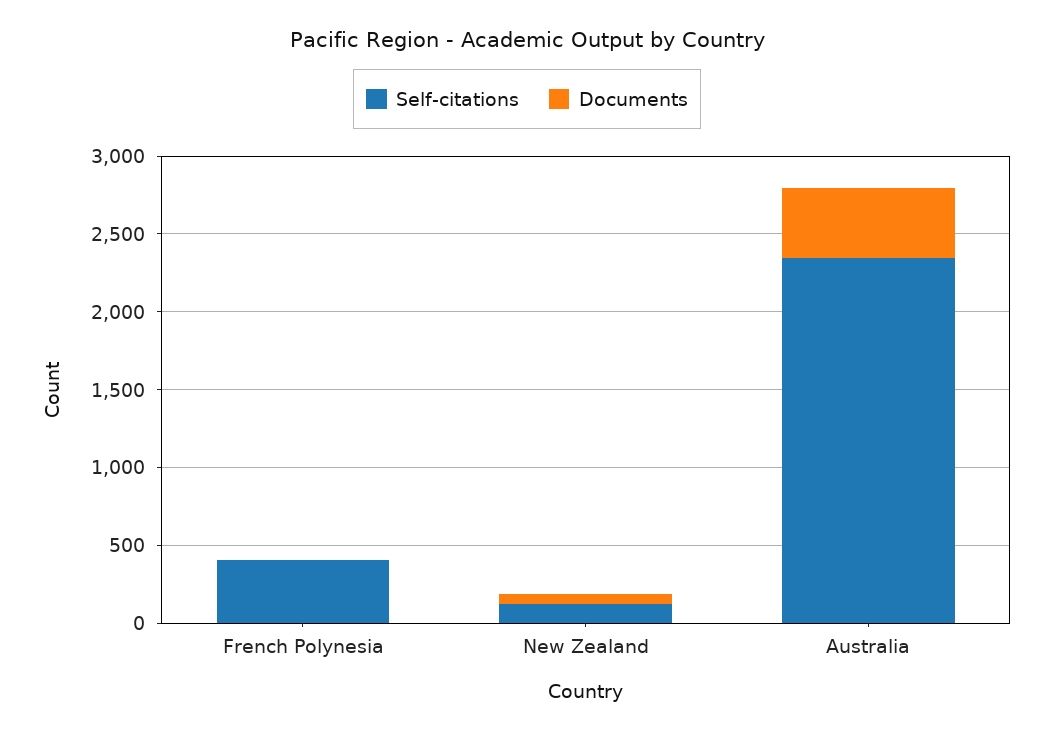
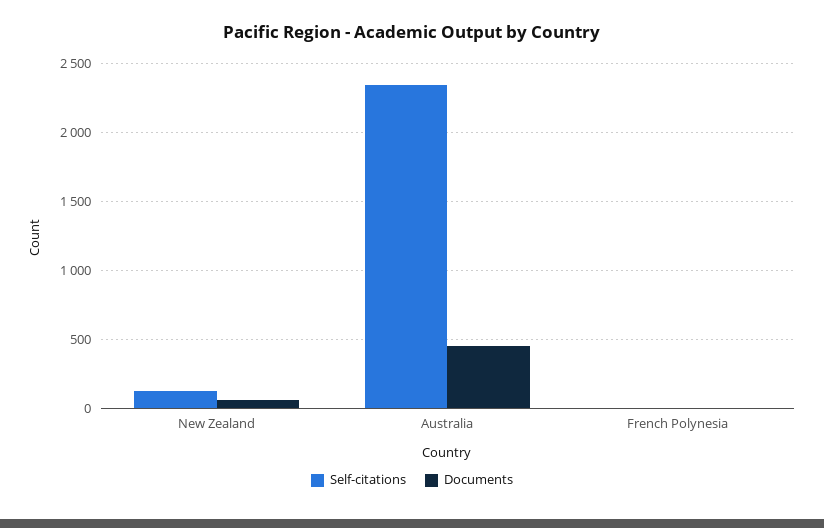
  {
    "Self-citations": {
-     "French Polynesia": 400,
+     "French Polynesia": 0,
      "New Zealand": 150,
      "Australia": 2350
    },
    "Documents": {
      "French Polynesia": 0,
      "New Zealand": 50,
      "Australia": 450
    }
  }

